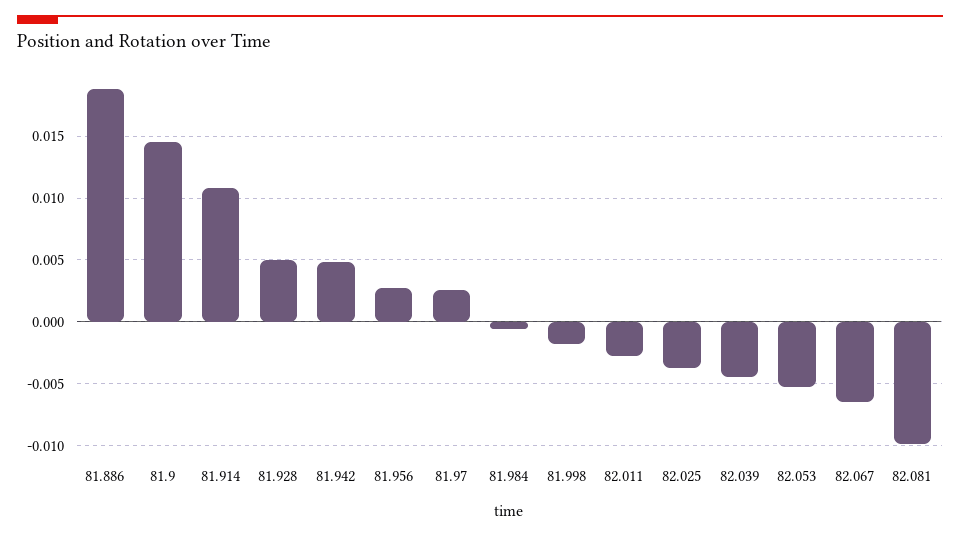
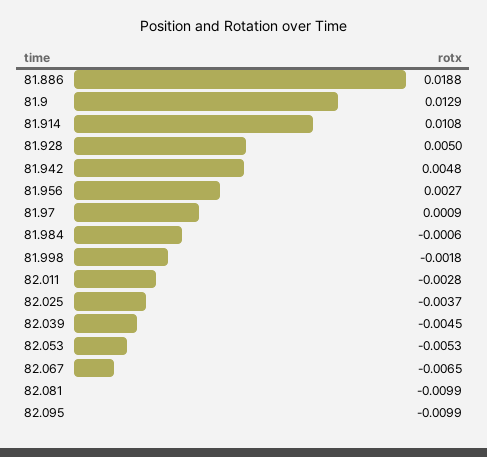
  {
    "81.886": 0.0188,
-   "81.9": 0.0145,
+   "81.9": 0.0129,
    "81.914": 0.0108,
    "81.928": 0.005,
    "81.942": 0.0048,
    "81.956": 0.0027,
-   "81.97": 0.0025,
+   "81.97": 0.0009,
    "81.984": -0.0006,
    "81.998": -0.0018,
    "82.011": -0.0028,
    "82.025": -0.0037,
    "82.039": -0.0045,
    "82.053": -0.0053,
    "82.067": -0.0065,
-   "82.081": -0.0099
+   "82.081": -0.0099,
+   "82.095": -0.0099
  }

